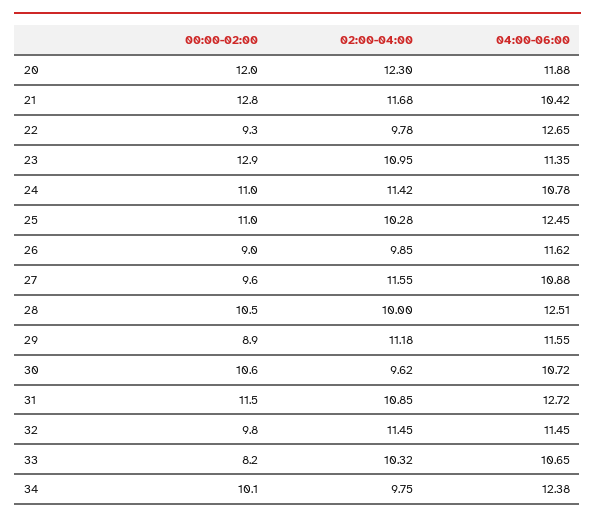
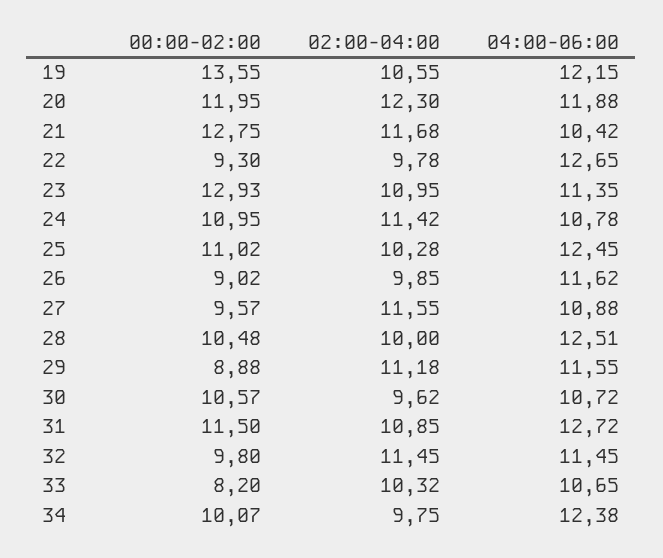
  {
    "00:00-02:00": {
      "20": 11.95,
      "21": 12.75,
      "22": 9.3,
      "23": 12.93,
      "24": 10.95,
      "25": 11.02,
      "26": 9.02,
      "27": 9.57,
      "28": 10.48,
      "29": 8.88,
      "30": 10.57,
      "31": 11.5,
      "32": 9.8,
      "33": 8.2,
-     "34": 10.07
+     "34": 10.07,
+     "19": 13.55
    },
    "02:00-04:00": {
      "20": 12.3,
      "21": 11.68,
      "22": 9.78,
      "23": 10.95,
      "24": 11.42,
      "25": 10.28,
      "26": 9.85,
      "27": 11.55,
      "28": 10,
      "29": 11.18,
      "30": 9.62,
      "31": 10.85,
      "32": 11.45,
      "33": 10.32,
-     "34": 9.75
+     "34": 9.75,
+     "19": 10.55
    },
    "04:00-06:00": {
      "20": 11.88,
      "21": 10.42,
      "22": 12.65,
      "23": 11.35,
      "24": 10.78,
      "25": 12.45,
      "26": 11.62,
      "27": 10.88,
      "28": 12.51,
      "29": 11.55,
      "30": 10.72,
      "31": 12.72,
      "32": 11.45,
      "33": 10.65,
-     "34": 12.38
+     "34": 12.38,
+     "19": 12.15
    }
  }

